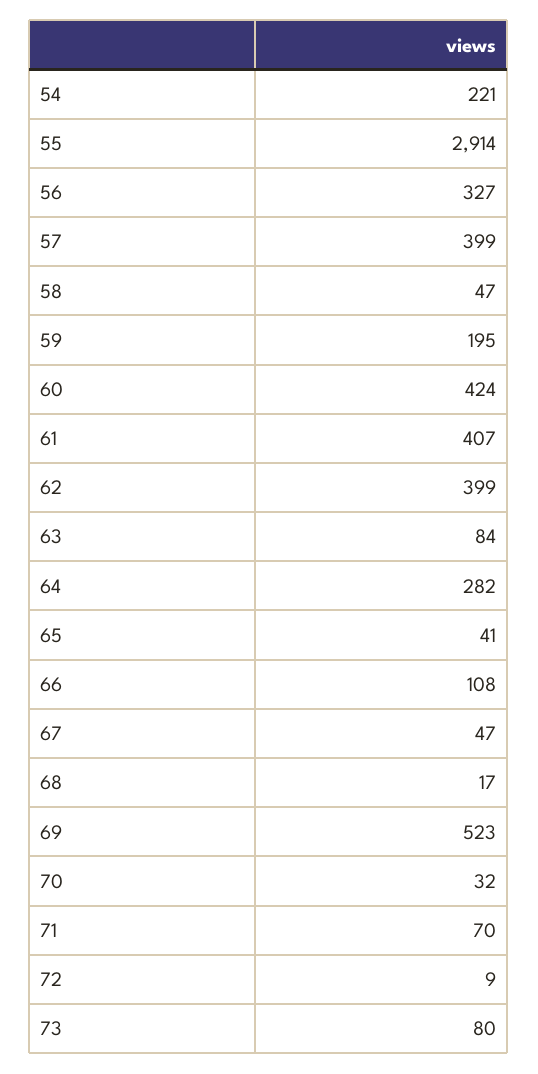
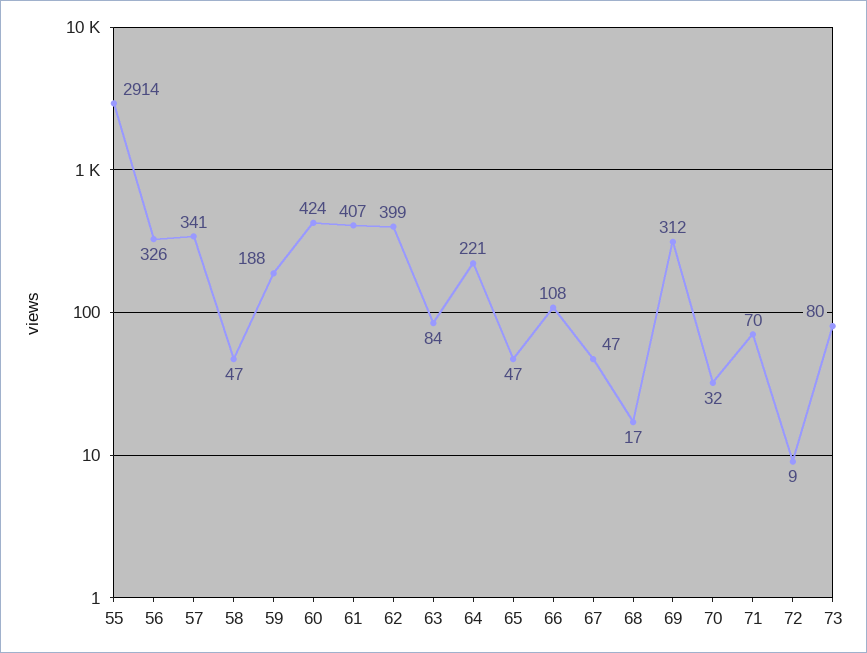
  {
-   "54": 221,
    "55": 2914,
-   "56": 327,
+   "56": 326,
-   "57": 399,
+   "57": 341,
    "58": 47,
-   "59": 195,
+   "59": 188,
    "60": 424,
    "61": 407,
    "62": 399,
    "63": 84,
-   "64": 282,
+   "64": 221,
-   "65": 41,
+   "65": 47,
    "66": 108,
    "67": 47,
    "68": 17,
-   "69": 523,
+   "69": 312,
    "70": 32,
    "71": 70,
    "72": 9,
    "73": 80
  }

